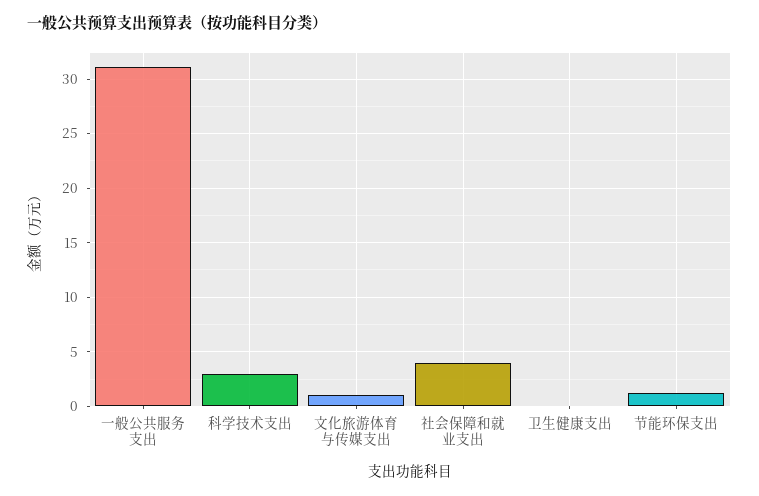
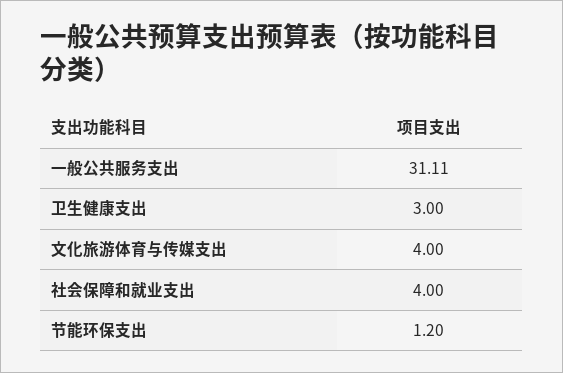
  {
    "一般公共服务支出": 31.11,
-   "科学技术支出": 3,
-   "文化旅游体育与传媒支出": 1,
+   "文化旅游体育与传媒支出": 4,
    "社会保障和就业支出": 4,
-   "卫生健康支出": 0,
+   "卫生健康支出": 3,
    "节能环保支出": 1.2
  }

